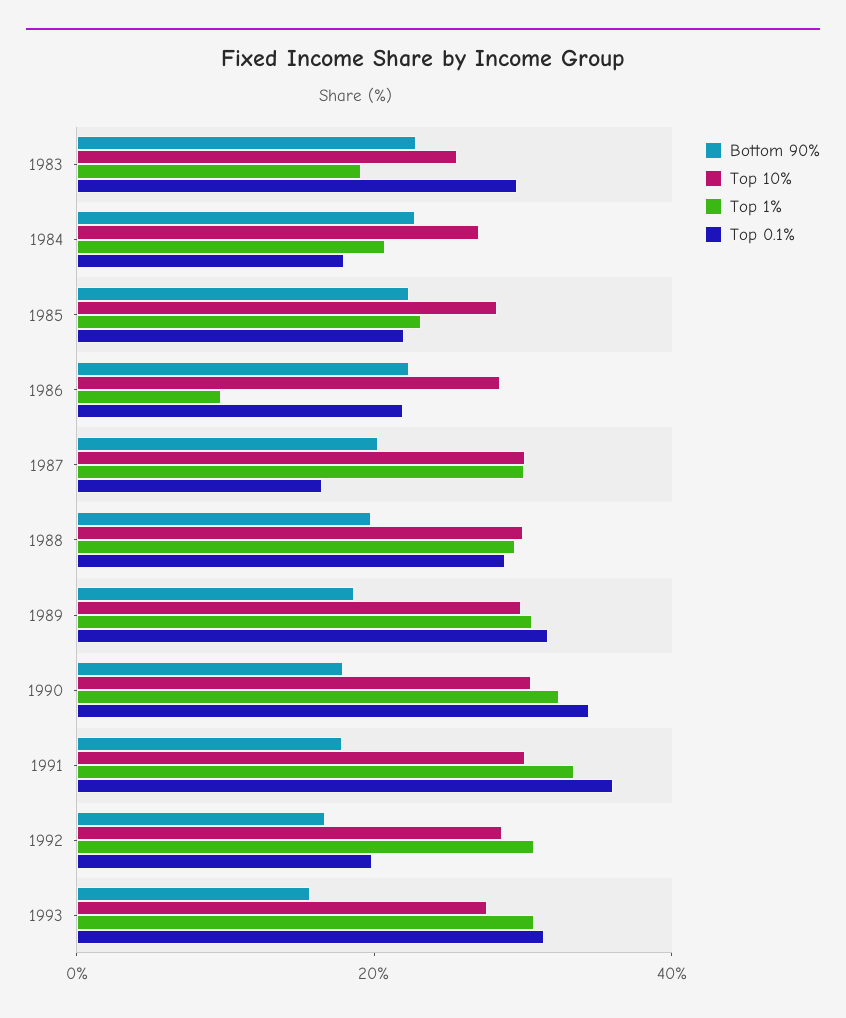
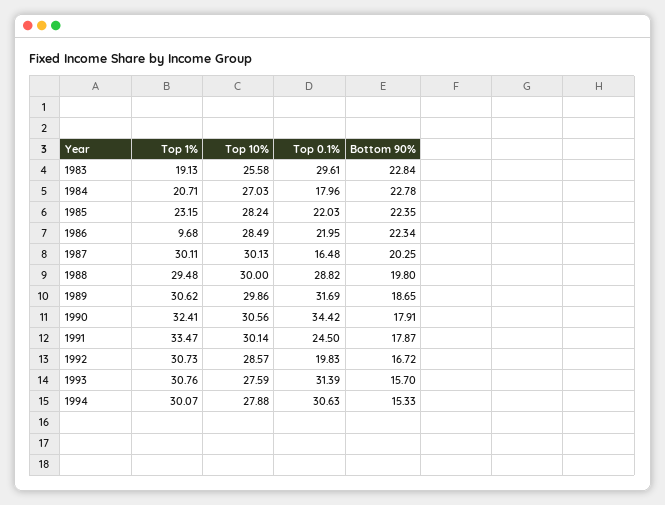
  {
    "Bottom 90%": {
      "1983": 22.84,
      "1984": 22.78,
      "1985": 22.35,
      "1986": 22.34,
      "1987": 20.25,
      "1988": 19.8,
      "1989": 18.65,
      "1990": 17.91,
      "1991": 17.87,
      "1992": 16.72,
-     "1993": 15.7
+     "1993": 15.7,
+     "1994": 15.33
    },
    "Top 10%": {
      "1983": 25.58,
      "1984": 27.03,
      "1985": 28.24,
      "1986": 28.49,
      "1987": 30.13,
      "1988": 30,
      "1989": 29.86,
      "1990": 30.56,
      "1991": 30.14,
      "1992": 28.57,
-     "1993": 27.59
+     "1993": 27.59,
+     "1994": 27.88
    },
    "Top 1%": {
      "1983": 19.13,
      "1984": 20.71,
      "1985": 23.15,
      "1986": 9.68,
      "1987": 30.11,
      "1988": 29.48,
      "1989": 30.62,
      "1990": 32.41,
      "1991": 33.47,
      "1992": 30.73,
-     "1993": 30.76
+     "1993": 30.76,
+     "1994": 30.07
    },
    "Top 0.1%": {
      "1983": 29.61,
      "1984": 17.96,
      "1985": 22.03,
      "1986": 21.95,
      "1987": 16.48,
      "1988": 28.82,
      "1989": 31.69,
      "1990": 34.42,
-     "1991": 35,
+     "1991": 24.5,
      "1992": 19.83,
-     "1993": 31.39
+     "1993": 31.39,
+     "1994": 30.63
    }
  }

